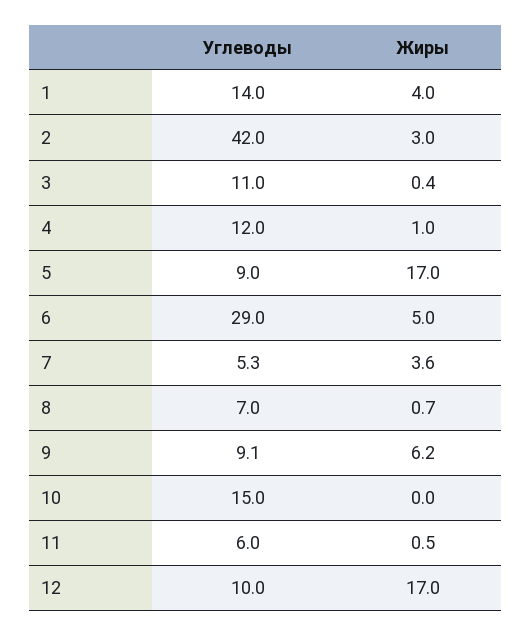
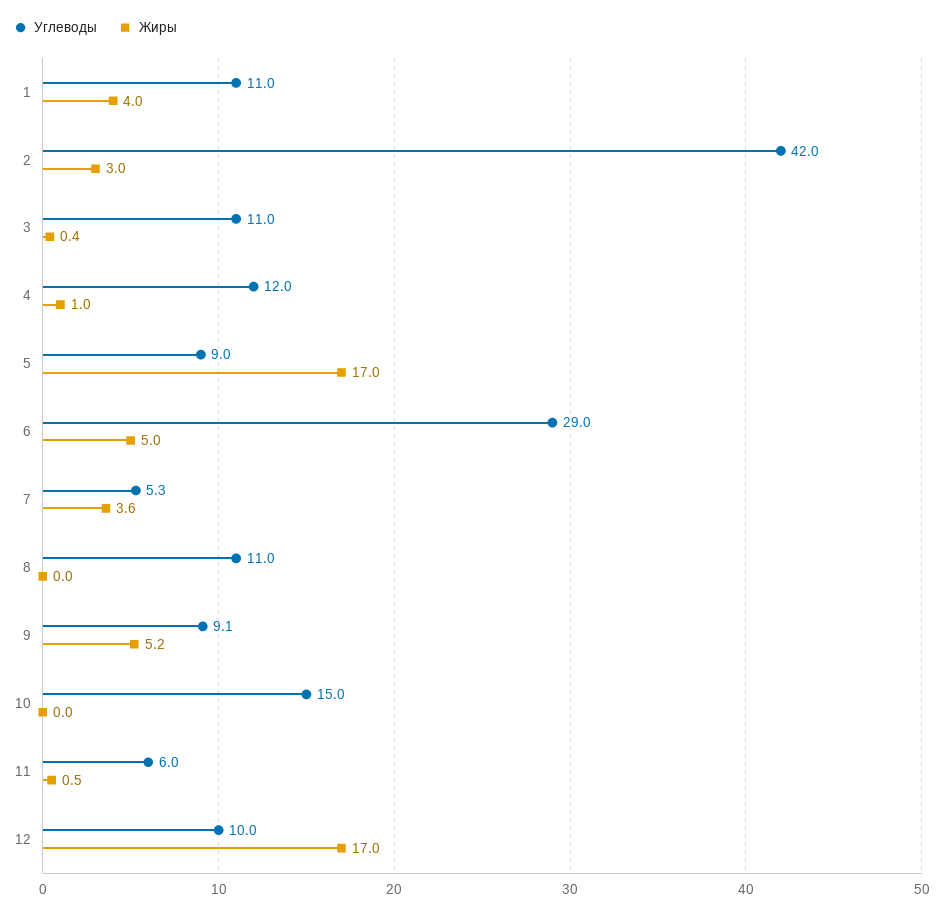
  {
    "Углеводы": {
-     "1": 14,
+     "1": 11,
      "2": 42,
      "3": 11,
      "4": 12,
      "5": 9,
      "6": 29,
      "7": 5.3,
-     "8": 7,
+     "8": 11,
      "9": 9.1,
      "10": 15,
      "11": 6,
      "12": 10
    },
    "Жиры": {
      "1": 4,
      "2": 3,
      "3": 0.4,
      "4": 1,
      "5": 17,
      "6": 5,
      "7": 3.6,
-     "8": 0.7,
+     "8": 0,
-     "9": 6.2,
+     "9": 5.2,
      "10": 0,
      "11": 0.5,
      "12": 17
    }
  }

